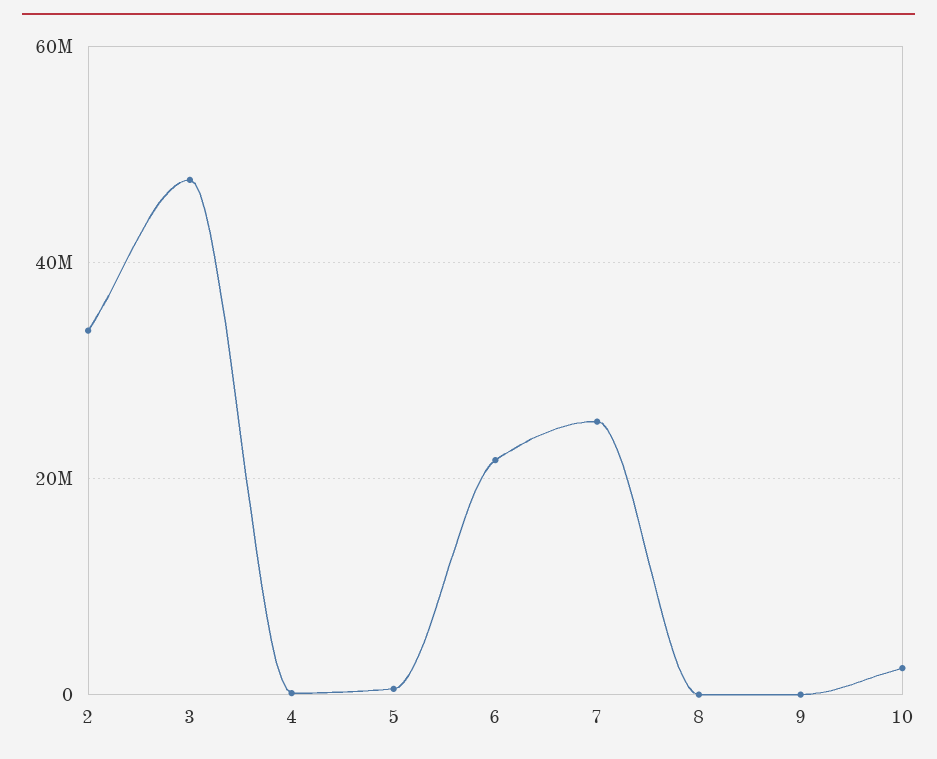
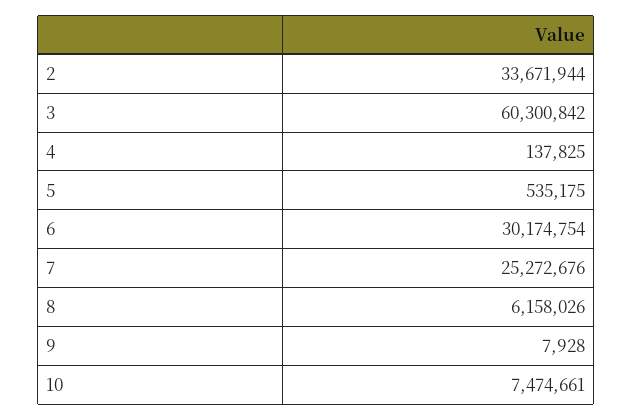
  {
    "2": 33671944,
-   "3": 48000000,
+   "3": 60300842,
    "4": 137825,
    "5": 535175,
-   "6": 22000000,
+   "6": 30174754,
    "7": 25272676,
-   "8": 0,
+   "8": 6158026,
    "9": 7928,
-   "10": 2000000
+   "10": 7474661
  }

